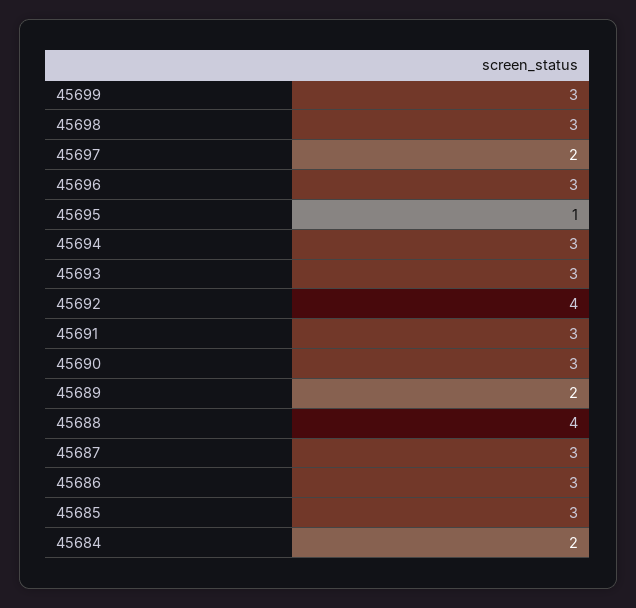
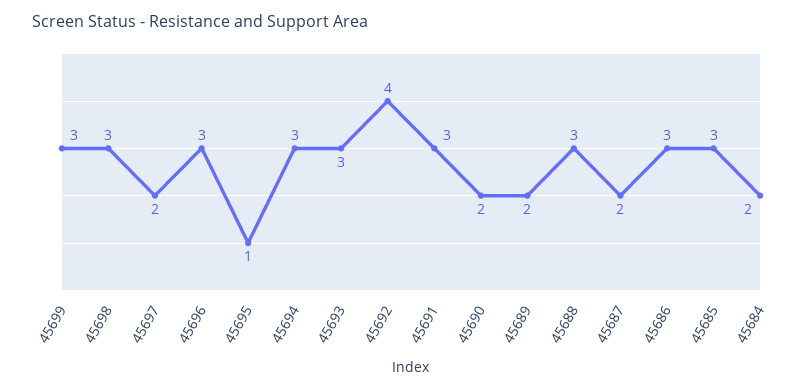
  {
    "45699": 3,
    "45698": 3,
    "45697": 2,
    "45696": 3,
    "45695": 1,
    "45694": 3,
    "45693": 3,
    "45692": 4,
    "45691": 3,
-   "45690": 3,
+   "45690": 2,
    "45689": 2,
-   "45688": 4,
+   "45688": 3,
-   "45687": 3,
+   "45687": 2,
    "45686": 3,
    "45685": 3,
    "45684": 2
  }

